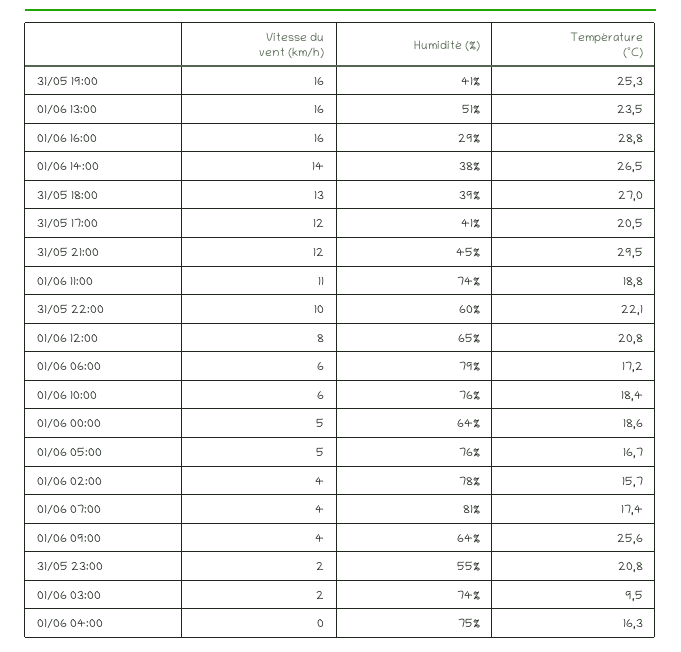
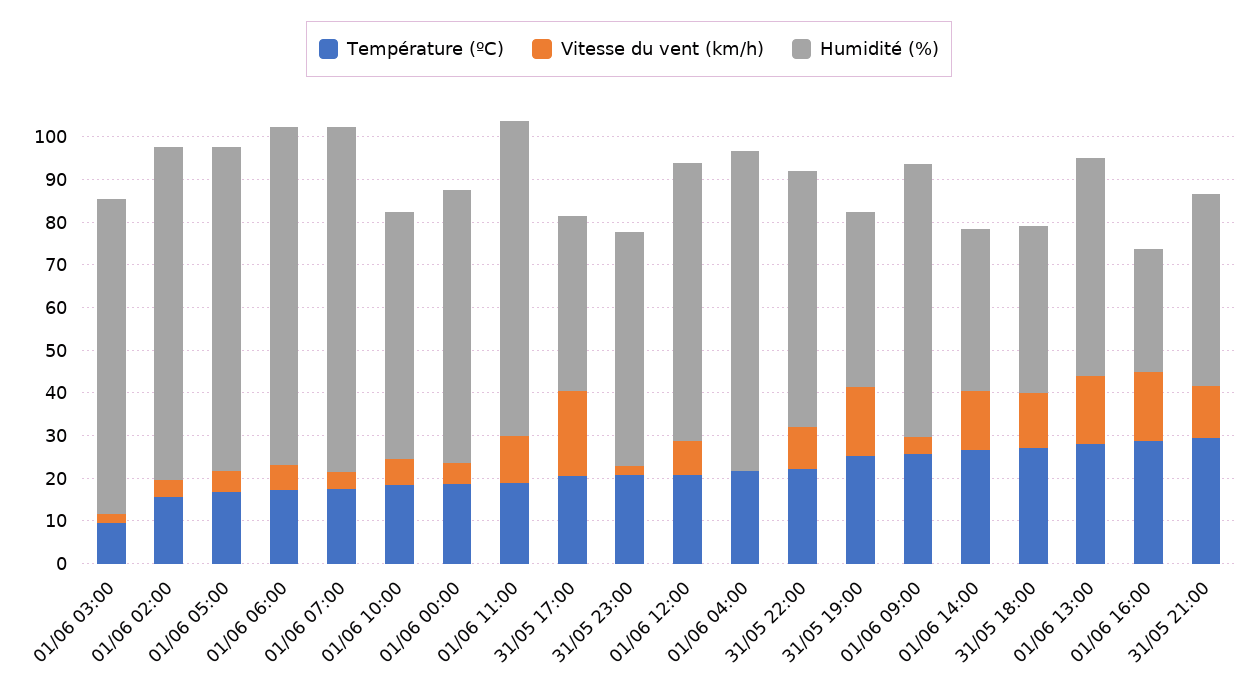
  {
    "Vitesse du vent (km/h)": {
      "31/05 19:00": 16,
      "01/06 13:00": 16,
      "01/06 16:00": 16,
      "01/06 14:00": 14,
      "31/05 18:00": 13,
-     "31/05 17:00": 12,
+     "31/05 17:00": 20,
      "31/05 21:00": 12,
      "01/06 11:00": 11,
      "31/05 22:00": 10,
      "01/06 12:00": 8,
      "01/06 06:00": 6,
      "01/06 10:00": 6,
      "01/06 00:00": 5,
      "01/06 05:00": 5,
      "01/06 02:00": 4,
      "01/06 07:00": 4,
      "01/06 09:00": 4,
      "31/05 23:00": 2,
      "01/06 03:00": 2,
      "01/06 04:00": 0
    },
    "Humidité (%)": {
      "31/05 19:00": 41,
      "01/06 13:00": 51,
      "01/06 16:00": 29,
      "01/06 14:00": 38,
      "31/05 18:00": 39,
      "31/05 17:00": 41,
      "31/05 21:00": 45,
      "01/06 11:00": 74,
      "31/05 22:00": 60,
      "01/06 12:00": 65,
      "01/06 06:00": 79,
-     "01/06 10:00": 76,
+     "01/06 10:00": 58,
      "01/06 00:00": 64,
      "01/06 05:00": 76,
      "01/06 02:00": 78,
      "01/06 07:00": 81,
      "01/06 09:00": 64,
      "31/05 23:00": 55,
      "01/06 03:00": 74,
      "01/06 04:00": 75
    },
    "Température (ºC)": {
      "31/05 19:00": 25.3,
-     "01/06 13:00": 23.5,
+     "01/06 13:00": 28,
      "01/06 16:00": 28.8,
      "01/06 14:00": 26.5,
      "31/05 18:00": 27,
      "31/05 17:00": 20.5,
      "31/05 21:00": 29.5,
      "01/06 11:00": 18.8,
      "31/05 22:00": 22.1,
      "01/06 12:00": 20.8,
      "01/06 06:00": 17.2,
      "01/06 10:00": 18.4,
      "01/06 00:00": 18.6,
      "01/06 05:00": 16.7,
      "01/06 02:00": 15.7,
      "01/06 07:00": 17.4,
      "01/06 09:00": 25.6,
      "31/05 23:00": 20.8,
      "01/06 03:00": 9.5,
-     "01/06 04:00": 16.3
+     "01/06 04:00": 22
    }
  }

